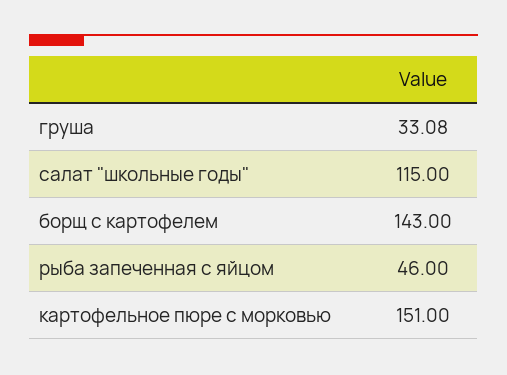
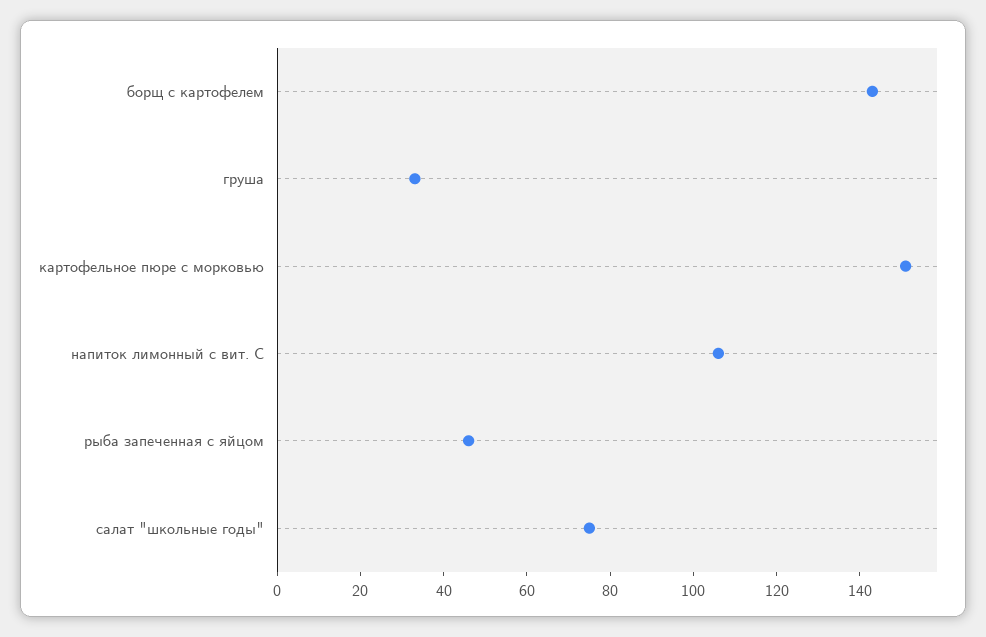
  {
    "груша": 33.08,
-   "салат \"школьные годы\"": 115,
+   "салат \"школьные годы\"": 75,
    "борщ с картофелем": 143,
    "рыба запеченная с яйцом": 46,
-   "картофельное пюре с морковью": 151
+   "картофельное пюре с морковью": 151,
+   "напиток лимонный с вит. С": 105
  }

